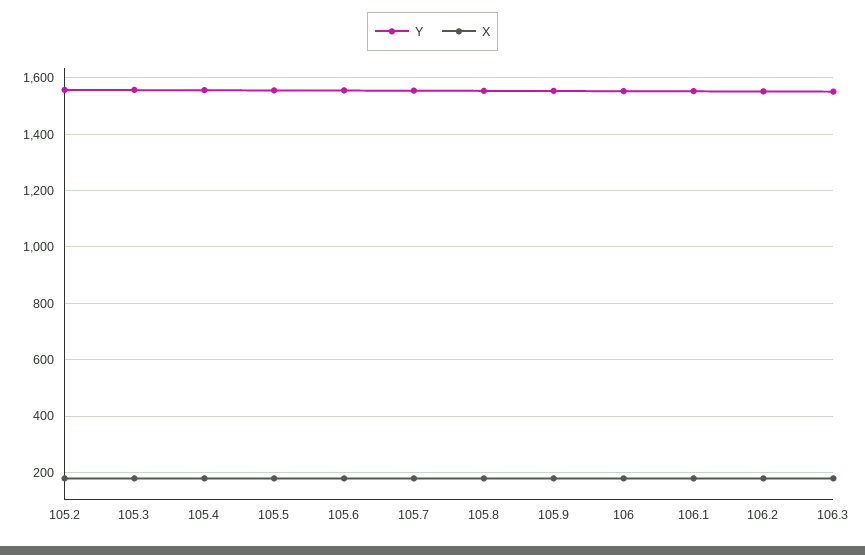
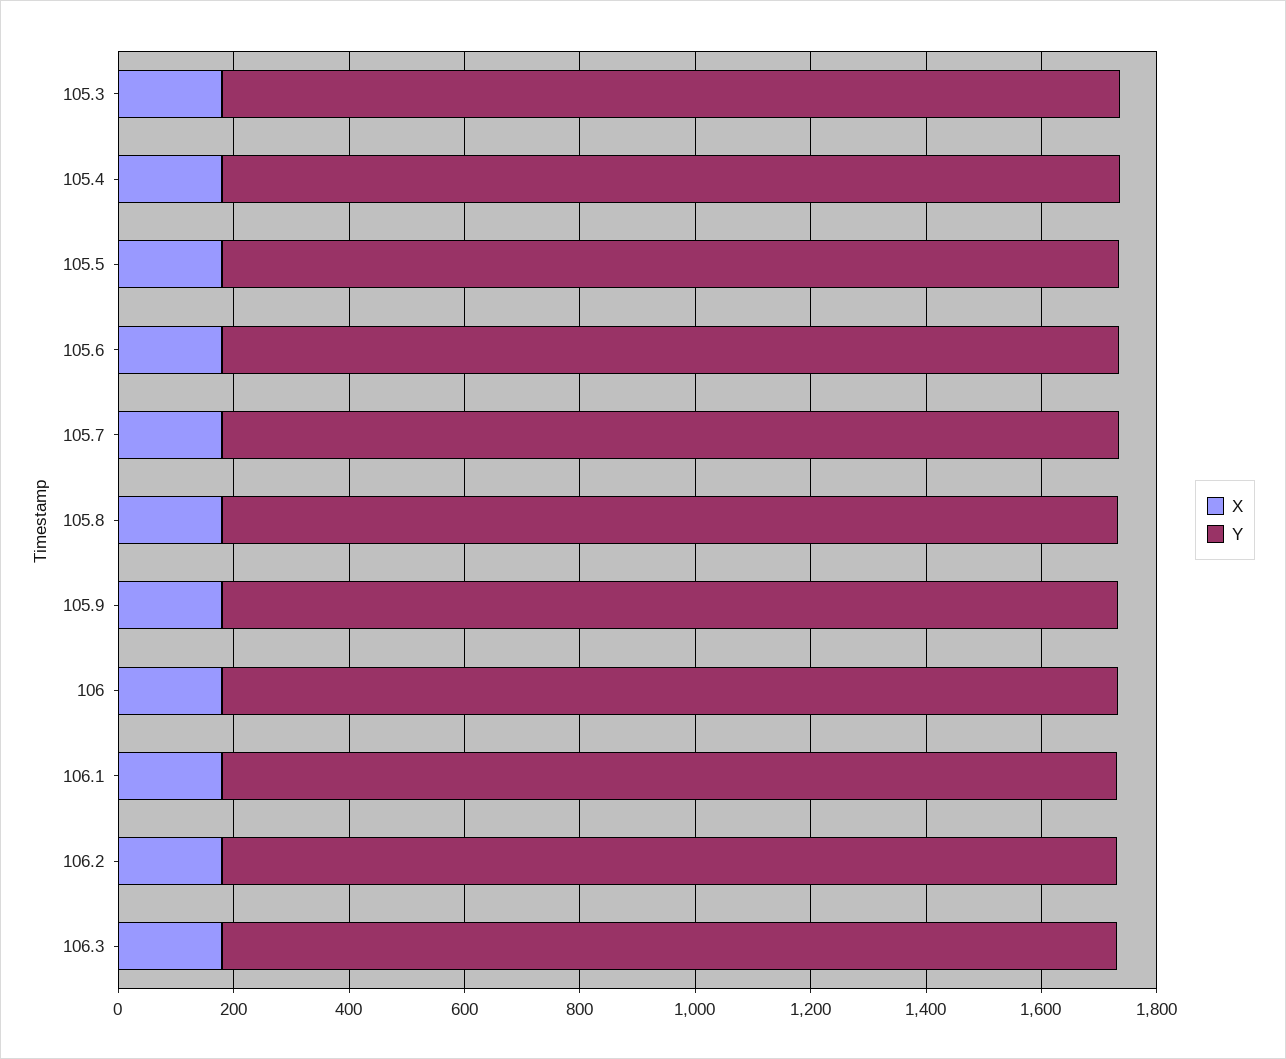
  {
    "Y": {
-     "105.2": 1550,
      "105.3": 1550,
      "105.4": 1550,
      "105.5": 1550,
      "105.6": 1550,
      "105.7": 1550,
      "105.8": 1550,
      "105.9": 1550,
      "106": 1550,
      "106.1": 1550,
      "106.2": 1550,
      "106.3": 1550
    },
    "X": {
-     "105.2": 175,
      "105.3": 175,
      "105.4": 175,
      "105.5": 175,
      "105.6": 175,
      "105.7": 175,
      "105.8": 175,
      "105.9": 175,
      "106": 175,
      "106.1": 175,
      "106.2": 175,
      "106.3": 175
    }
  }

